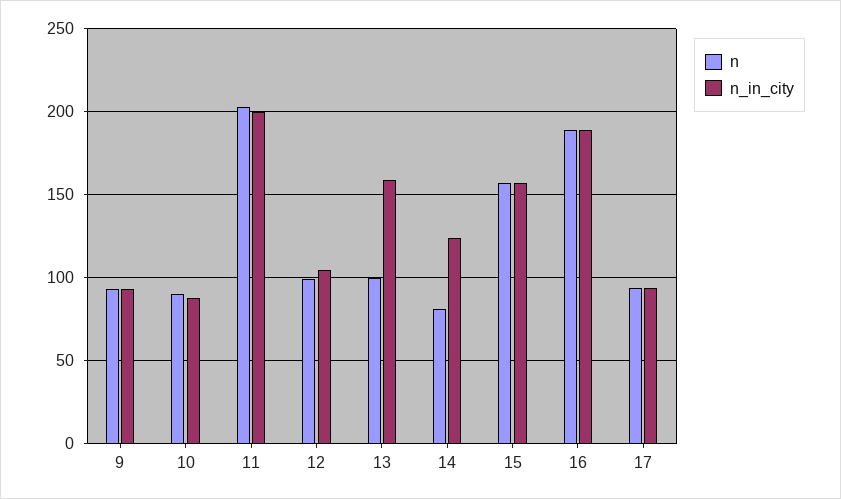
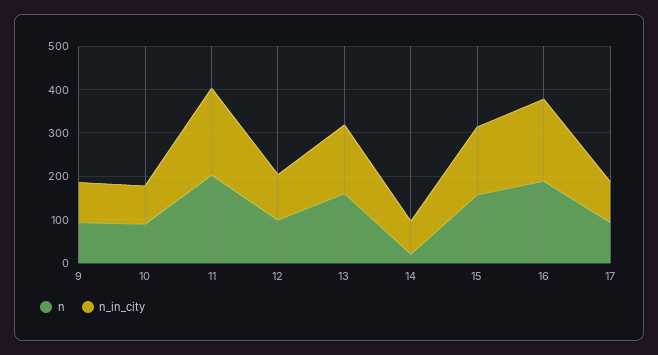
  {
    "n": {
      "9": 95,
      "10": 90,
      "11": 205,
      "12": 100,
-     "13": 100,
+     "13": 160,
-     "14": 80,
+     "14": 20,
      "15": 155,
      "16": 190,
      "17": 95
    },
    "n_in_city": {
      "9": 95,
      "10": 90,
      "11": 200,
      "12": 105,
      "13": 160,
-     "14": 125,
+     "14": 80,
      "15": 155,
      "16": 190,
      "17": 95
    }
  }

